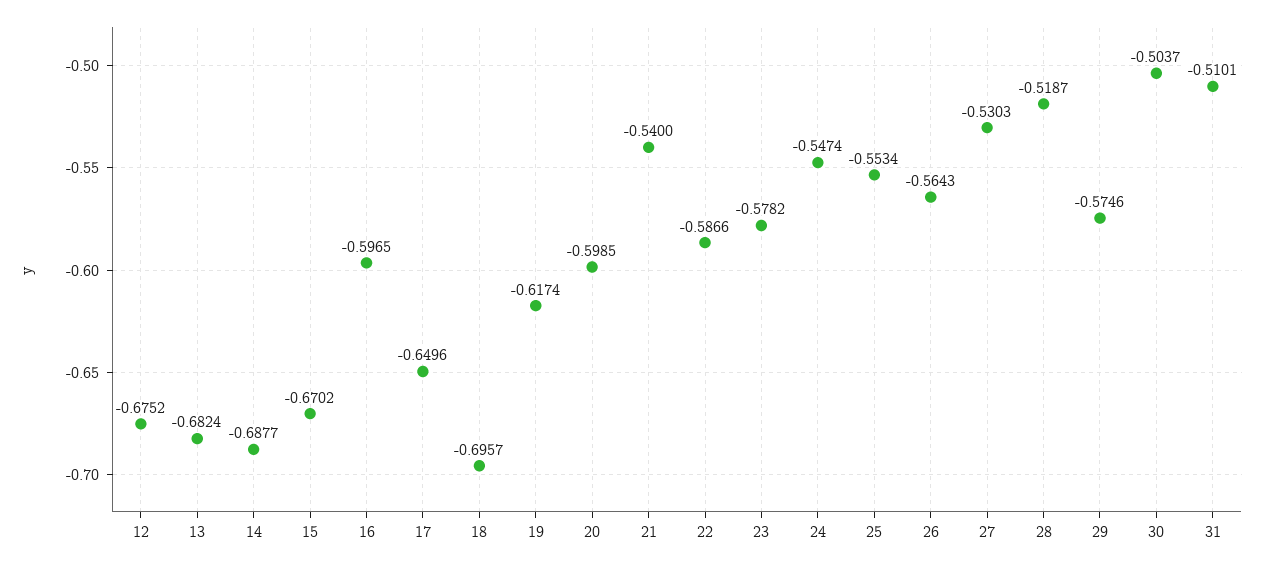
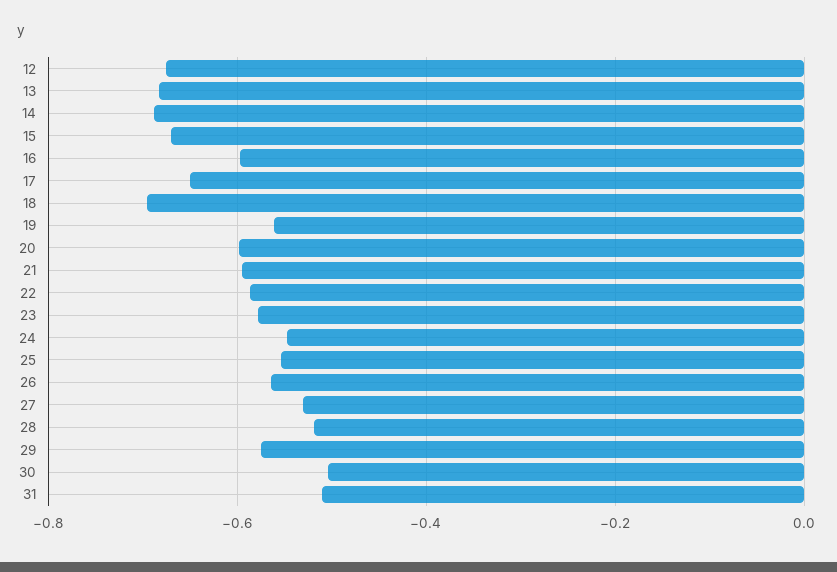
  {
    "12": -0.6752,
    "13": -0.6824,
    "14": -0.6877,
    "15": -0.6702,
    "16": -0.5965,
    "17": -0.6496,
    "18": -0.6957,
-   "19": -0.6174,
+   "19": -0.56,
    "20": -0.5985,
-   "21": -0.54,
+   "21": -0.6,
    "22": -0.5866,
    "23": -0.5782,
    "24": -0.5474,
    "25": -0.5534,
    "26": -0.5643,
    "27": -0.5303,
    "28": -0.5187,
    "29": -0.5746,
    "30": -0.5037,
    "31": -0.5101
  }

